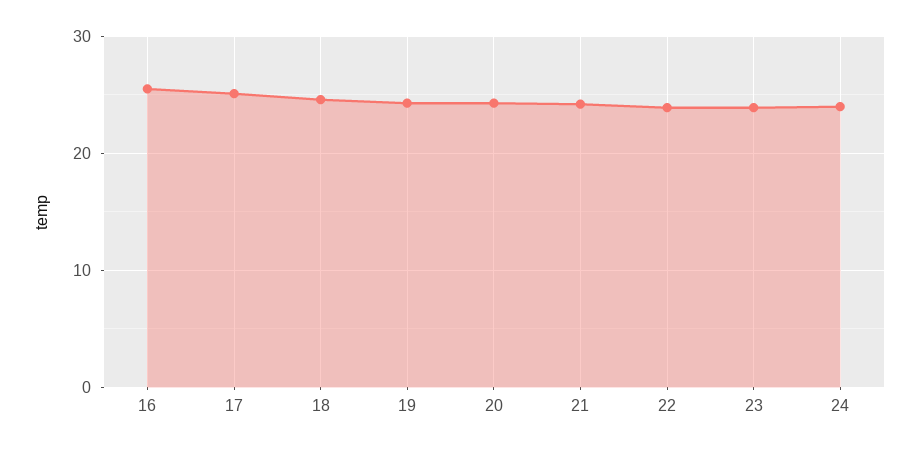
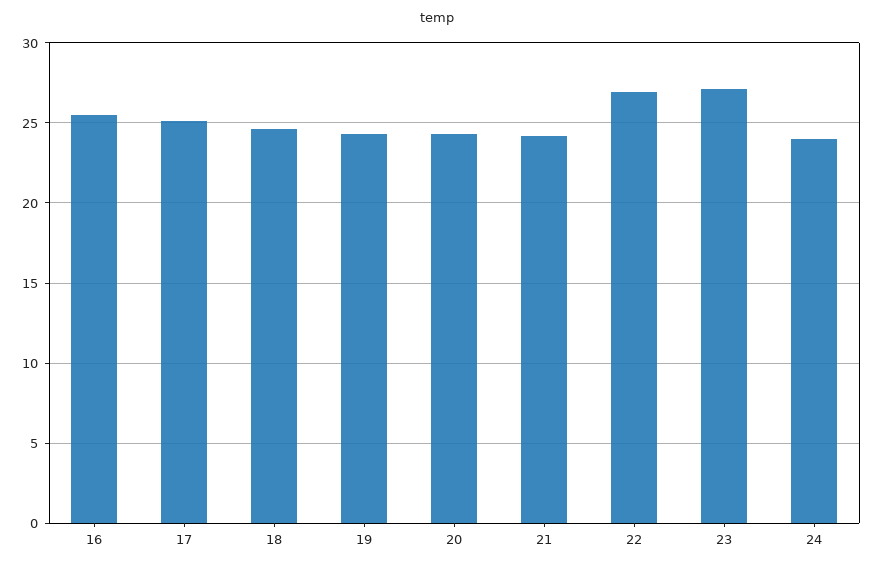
  {
    "16": 25.5,
    "17": 25,
    "18": 24.5,
    "19": 24.5,
    "20": 24.5,
    "21": 24,
-   "22": 24,
+   "22": 27,
-   "23": 24,
+   "23": 27,
    "24": 24
  }

